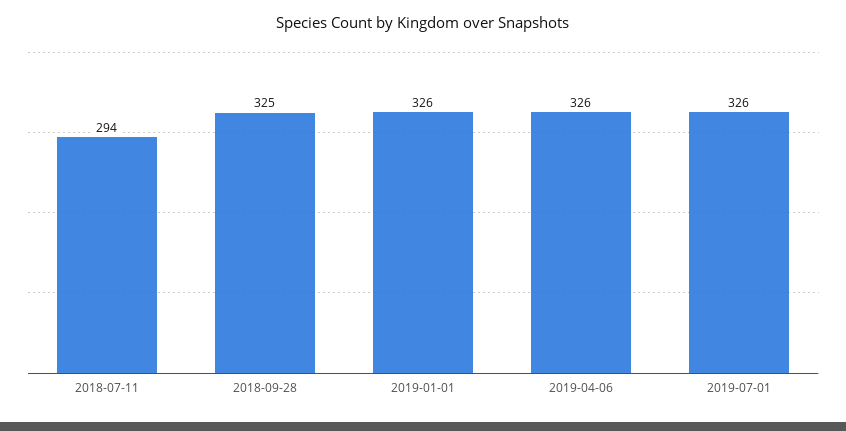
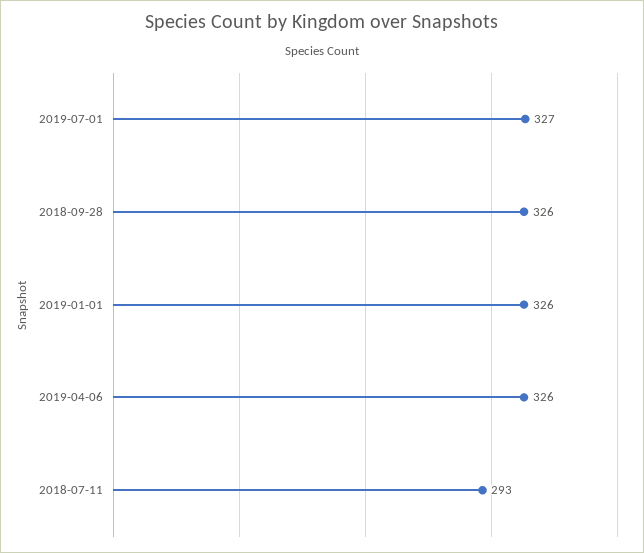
  {
-   "2018-07-11": 294,
+   "2018-07-11": 293,
-   "2018-09-28": 325,
+   "2018-09-28": 326,
    "2019-01-01": 326,
    "2019-04-06": 326,
-   "2019-07-01": 326
+   "2019-07-01": 327
  }

